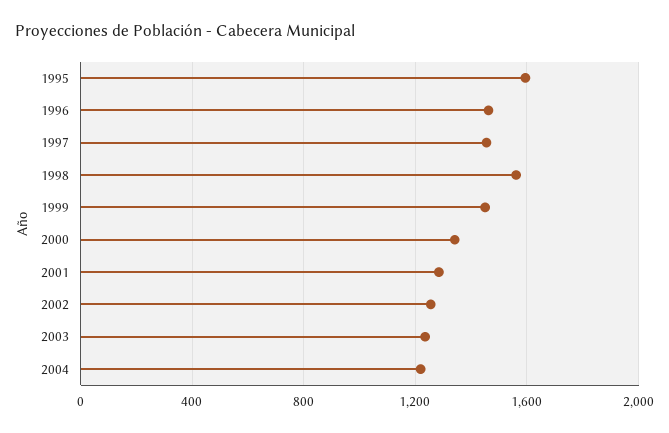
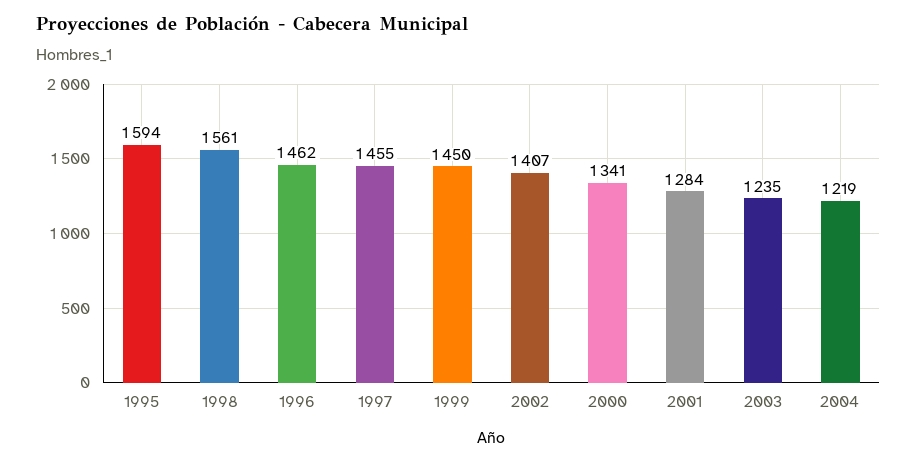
  {
    "1995": 1594,
    "1996": 1462,
    "1997": 1455,
    "1998": 1561,
    "1999": 1450,
    "2000": 1341,
    "2001": 1284,
-   "2002": 1250,
+   "2002": 1407,
    "2003": 1235,
    "2004": 1219
  }

